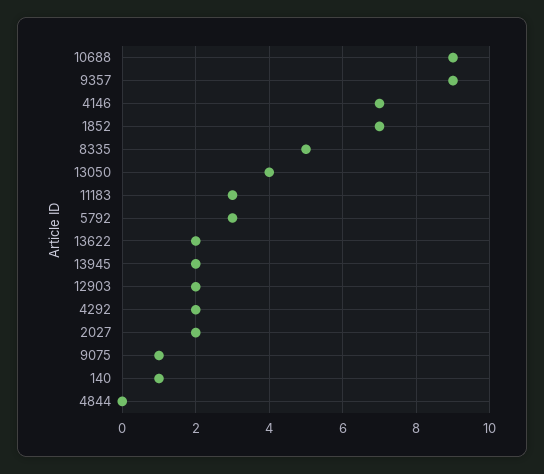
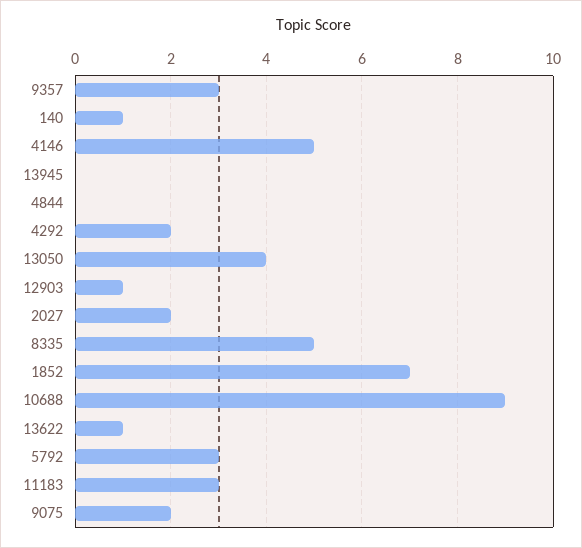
  {
    "10688": 9,
-   "9357": 9,
+   "9357": 3,
-   "4146": 7,
+   "4146": 5,
    "1852": 7,
    "8335": 5,
    "13050": 4,
    "11183": 3,
    "5792": 3,
-   "13622": 2,
+   "13622": 1,
-   "13945": 2,
+   "13945": 0,
-   "12903": 2,
+   "12903": 1,
    "4292": 2,
    "2027": 2,
-   "9075": 1,
+   "9075": 2,
    "140": 1,
    "4844": 0
  }

